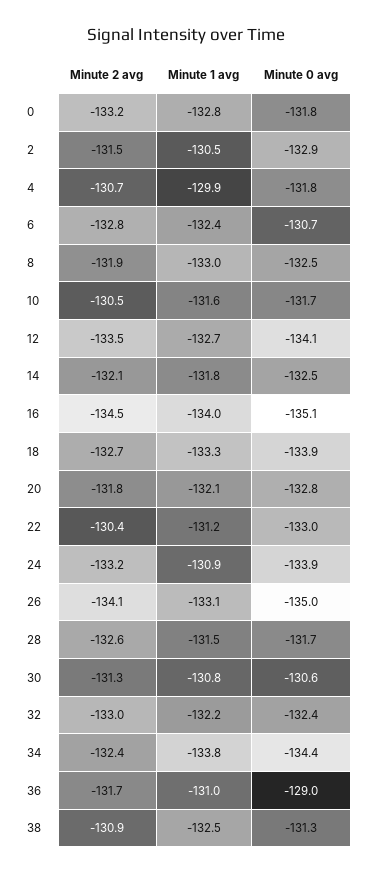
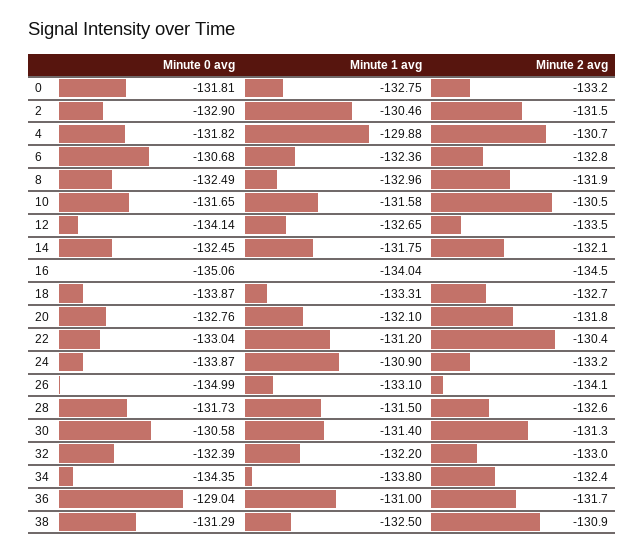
  {
    "Minute 2 avg": {
      "0": -133.2,
      "2": -131.5,
      "4": -130.7,
      "6": -132.8,
      "8": -131.9,
      "10": -130.5,
      "12": -133.5,
      "14": -132.1,
      "16": -134.5,
      "18": -132.7,
      "20": -131.8,
      "22": -130.4,
      "24": -133.2,
      "26": -134.1,
      "28": -132.6,
      "30": -131.3,
      "32": -133,
      "34": -132.4,
      "36": -131.7,
      "38": -130.9
    },
    "Minute 1 avg": {
      "0": -132.75,
      "2": -130.46,
      "4": -129.88,
      "6": -132.36,
      "8": -132.96,
      "10": -131.58,
      "12": -132.65,
      "14": -131.75,
      "16": -134.04,
      "18": -133.31,
      "20": -132.1,
      "22": -131.2,
      "24": -130.9,
      "26": -133.1,
      "28": -131.5,
-     "30": -130.8,
+     "30": -131.4,
      "32": -132.2,
      "34": -133.8,
      "36": -131,
      "38": -132.5
    },
    "Minute 0 avg": {
      "0": -131.81,
      "2": -132.9,
      "4": -131.82,
      "6": -130.68,
      "8": -132.49,
      "10": -131.65,
      "12": -134.14,
      "14": -132.45,
      "16": -135.06,
      "18": -133.87,
      "20": -132.76,
      "22": -133.04,
      "24": -133.87,
      "26": -134.99,
      "28": -131.73,
      "30": -130.58,
      "32": -132.39,
      "34": -134.35,
      "36": -129.04,
      "38": -131.29
    }
  }

